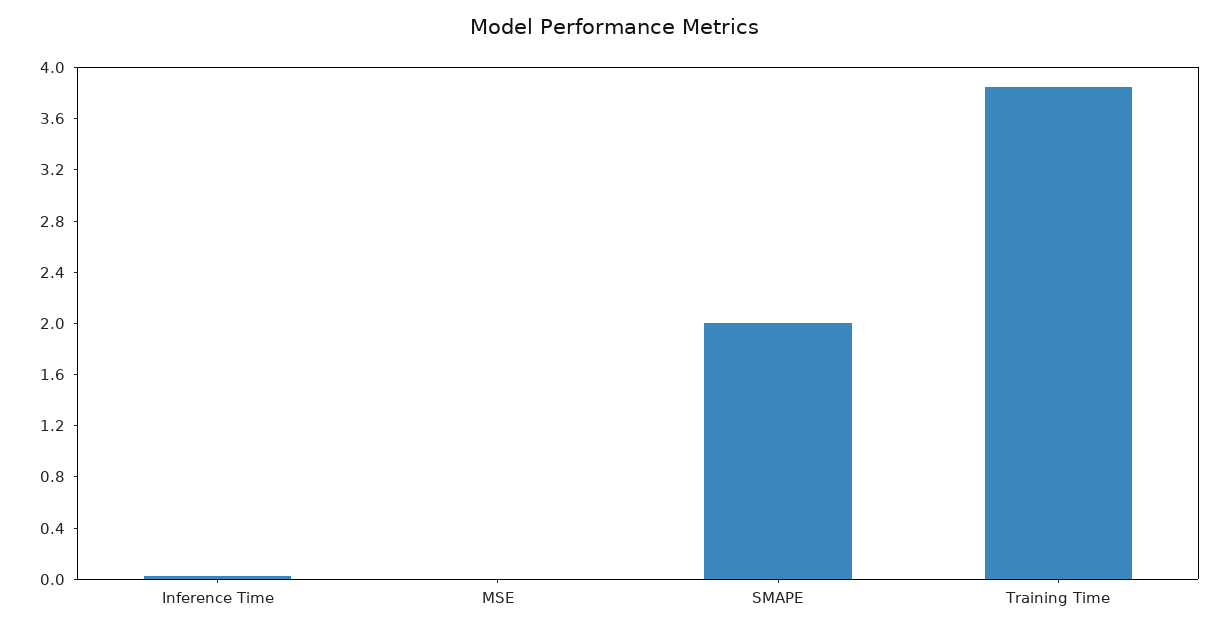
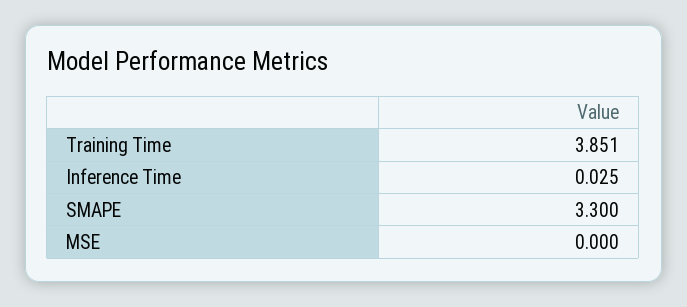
  {
    "Inference Time": 0.025,
    "MSE": 0,
-   "SMAPE": 2,
+   "SMAPE": 3.3,
    "Training Time": 3.851
  }

